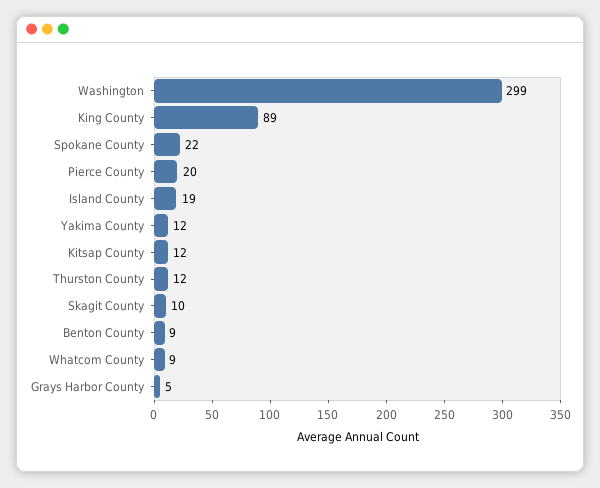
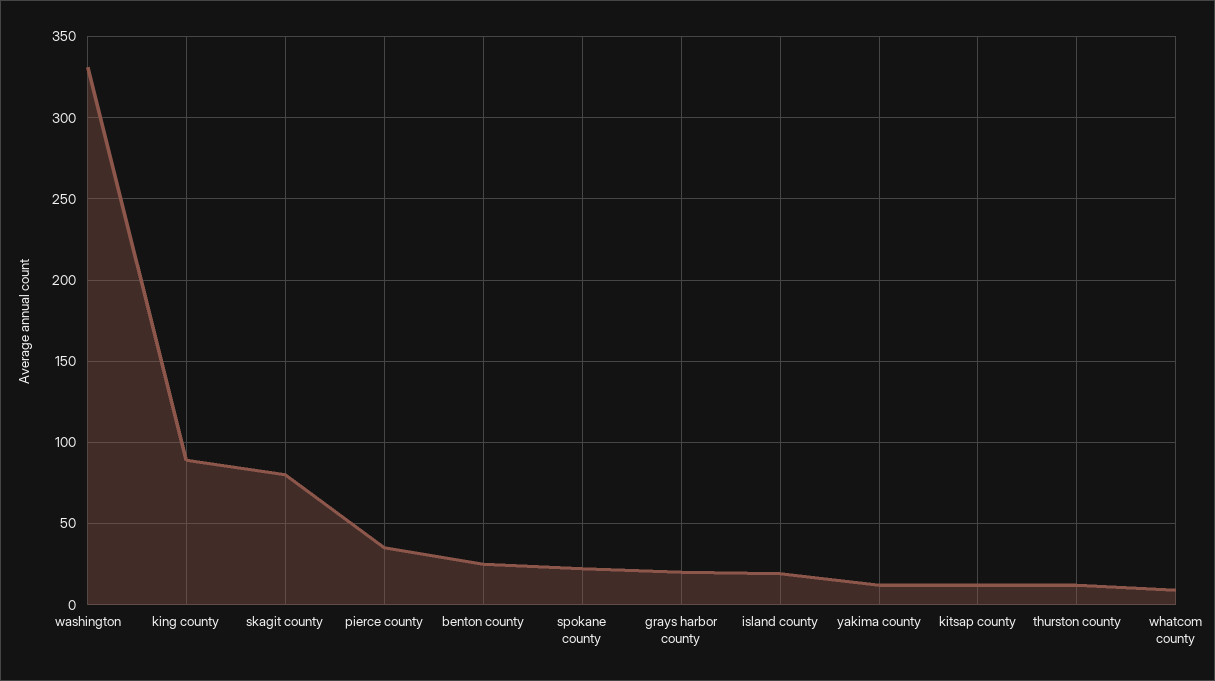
  {
-   "Washington": 299,
+   "Washington": 330,
    "King County": 89,
    "Spokane County": 22,
-   "Pierce County": 20,
+   "Pierce County": 35,
    "Island County": 19,
    "Yakima County": 12,
    "Kitsap County": 12,
    "Thurston County": 12,
-   "Skagit County": 10,
+   "Skagit County": 80,
-   "Benton County": 9,
+   "Benton County": 25,
    "Whatcom County": 9,
-   "Grays Harbor County": 5
+   "Grays Harbor County": 20
  }

